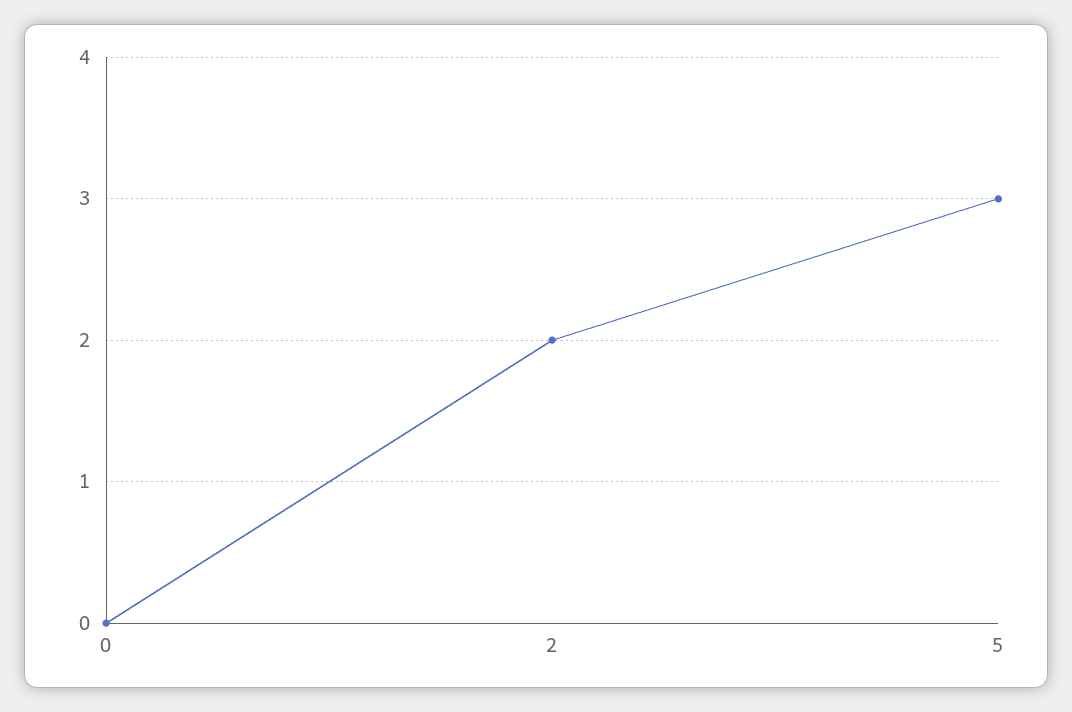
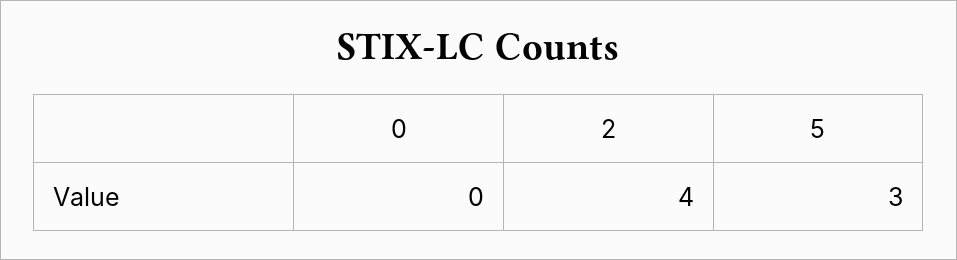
  {
    "0": 0,
-   "2": 2,
+   "2": 4,
    "5": 3
  }

